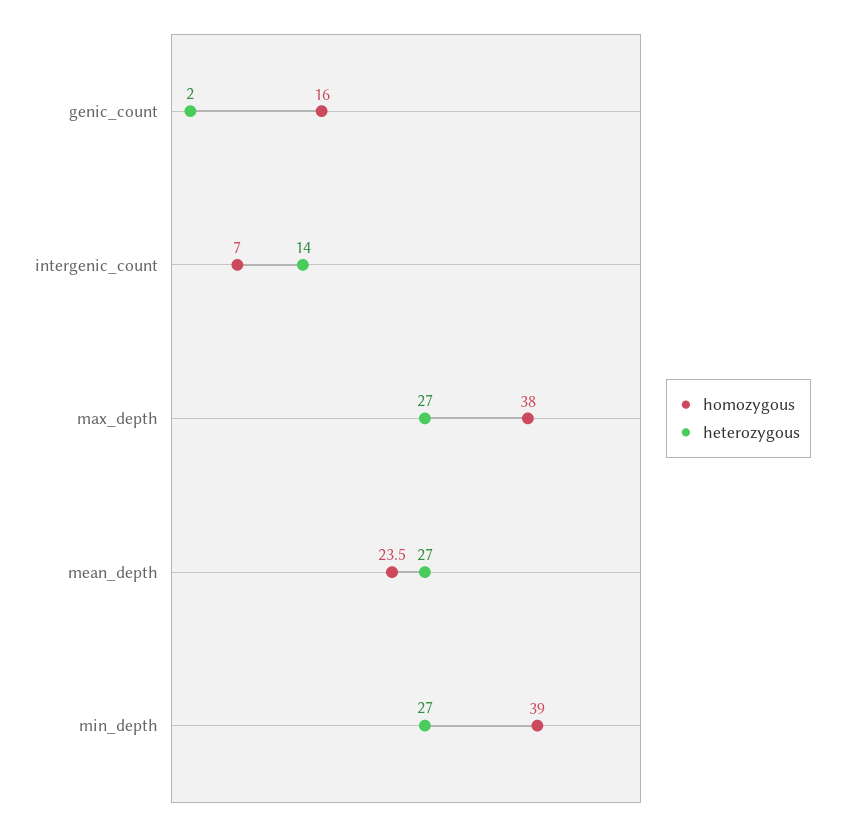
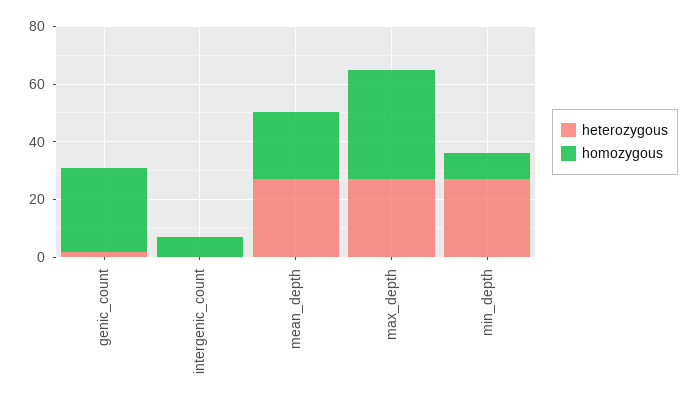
  {
    "homozygous": {
-     "genic_count": 16,
+     "genic_count": 30,
      "intergenic_count": 7,
      "max_depth": 38,
      "mean_depth": 23.5,
-     "min_depth": 39
+     "min_depth": 10
    },
    "heterozygous": {
      "genic_count": 2,
-     "intergenic_count": 14,
+     "intergenic_count": 0,
      "max_depth": 27,
      "mean_depth": 27,
      "min_depth": 27
    }
  }

